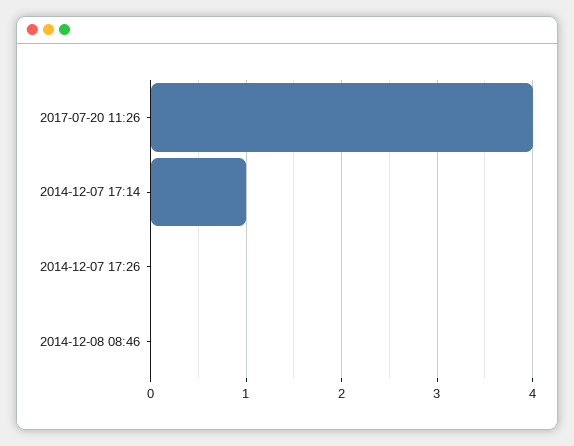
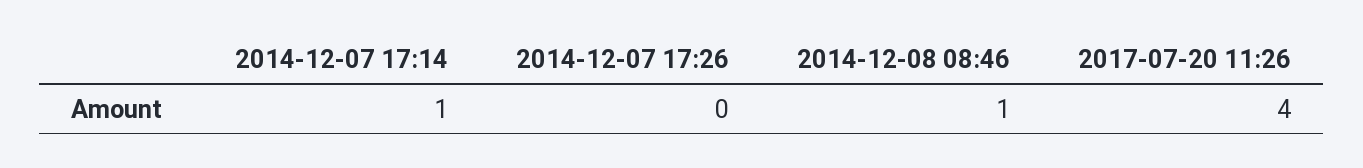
  {
    "2017-07-20 11:26": 4,
    "2014-12-07 17:14": 1,
    "2014-12-07 17:26": 0,
-   "2014-12-08 08:46": 0
+   "2014-12-08 08:46": 1
  }

